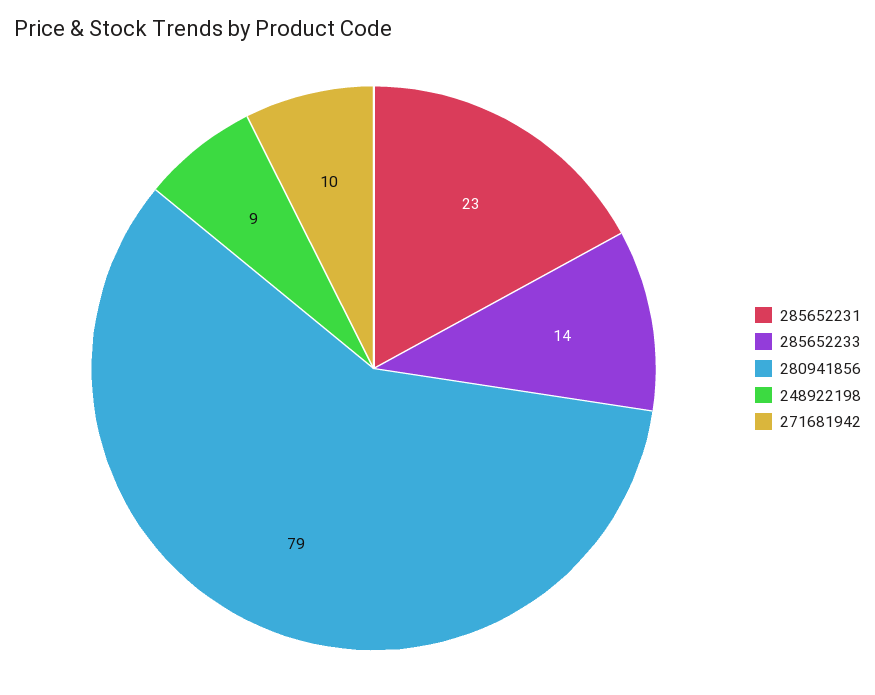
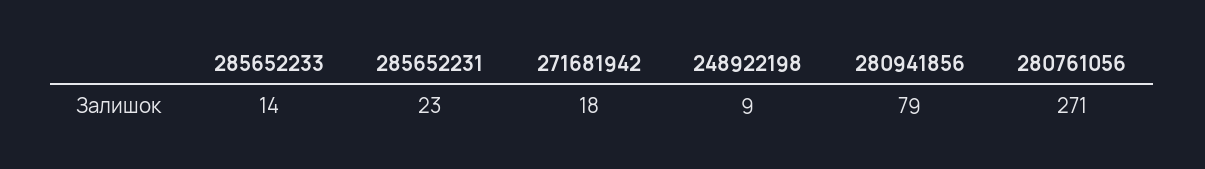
  {
    "285652231": 23,
    "285652233": 14,
    "280941856": 79,
    "248922198": 9,
-   "271681942": 10
+   "271681942": 18,
+   "280761056": 271
  }

